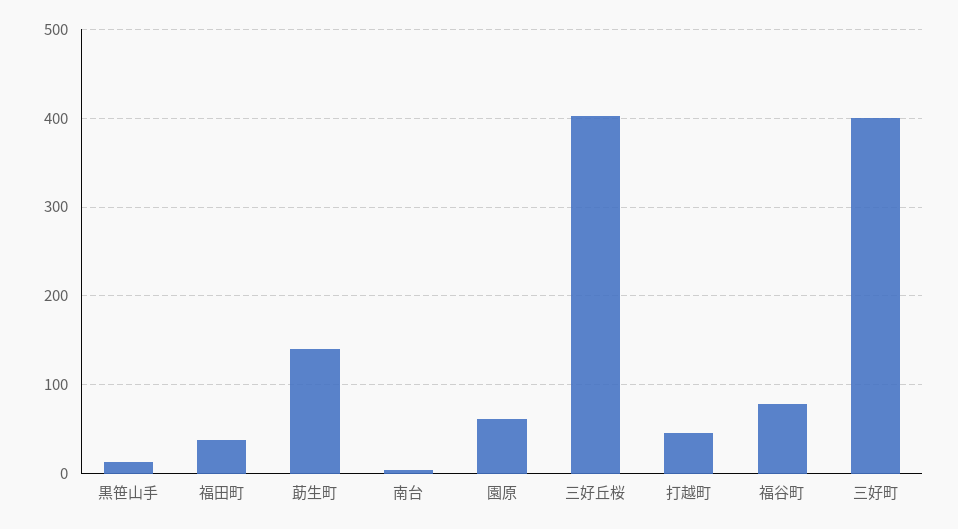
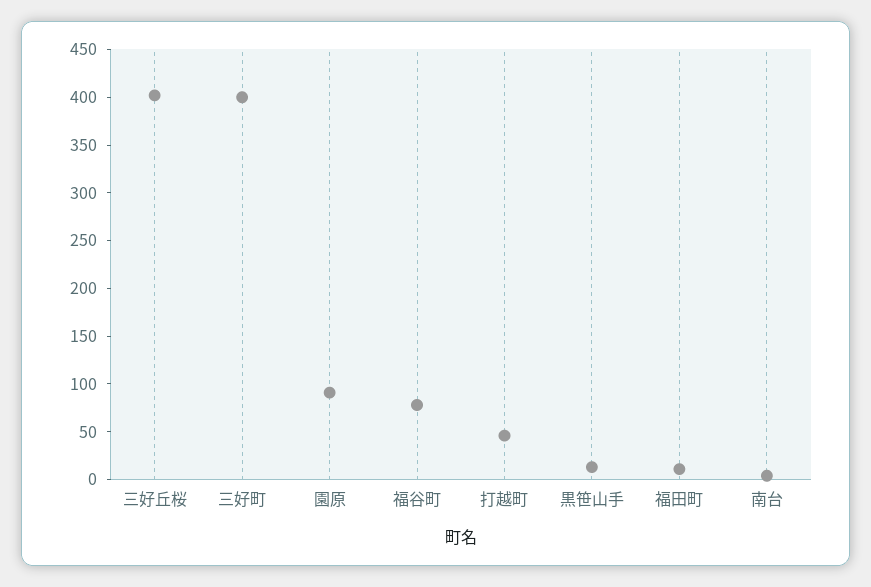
  {
    "黒笹山手": 10,
-   "福田町": 40,
+   "福田町": 10,
-   "莇生町": 140,
    "南台": 0,
-   "園原": 60,
+   "園原": 90,
    "三好丘桜": 400,
    "打越町": 50,
    "福谷町": 80,
    "三好町": 400
  }

